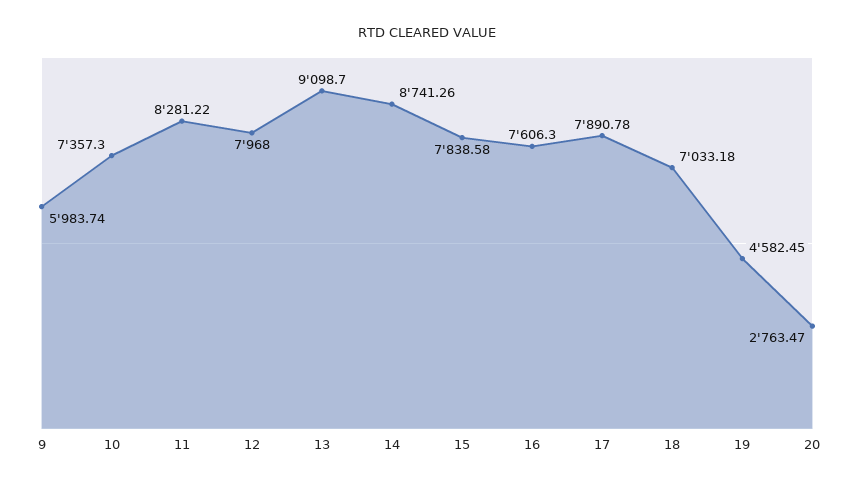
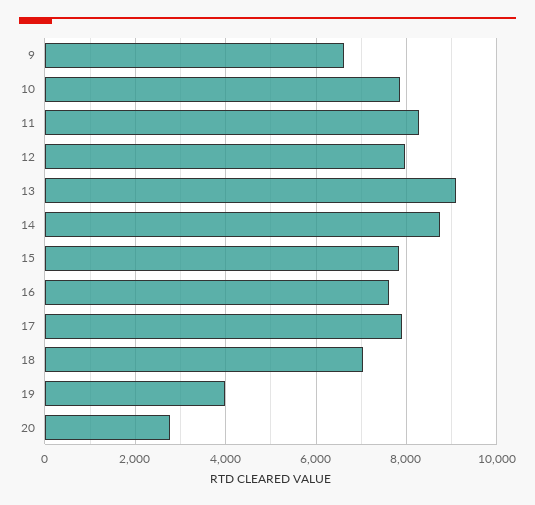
  {
-   "9": 5983.74,
+   "9": 6600,
-   "10": 7357.3,
+   "10": 7800,
    "11": 8281.22,
    "12": 7968,
    "13": 9098.7,
    "14": 8741.26,
    "15": 7838.58,
    "16": 7606.3,
    "17": 7890.78,
    "18": 7033.18,
-   "19": 4582.45,
+   "19": 4000,
    "20": 2763.47
  }

